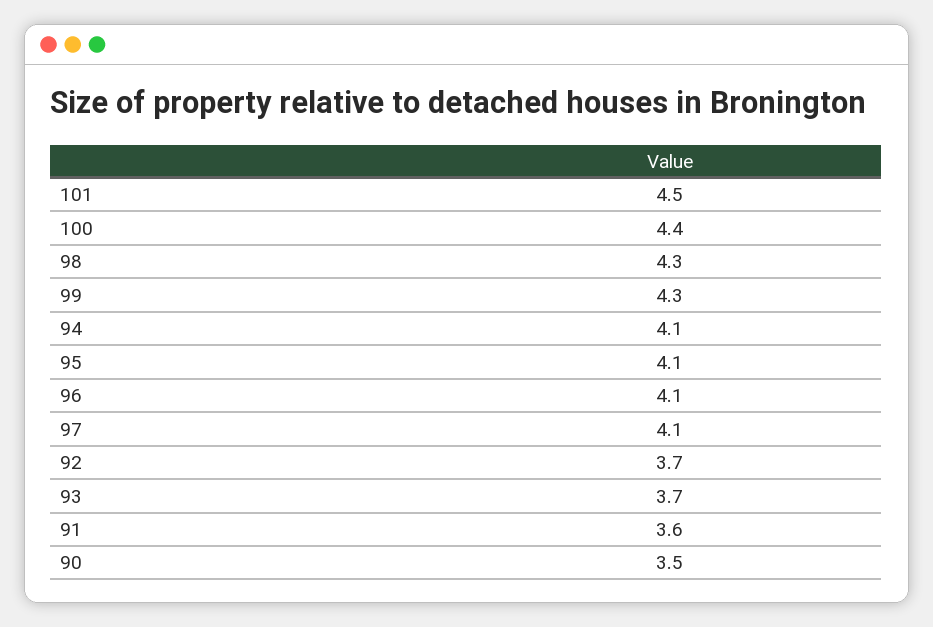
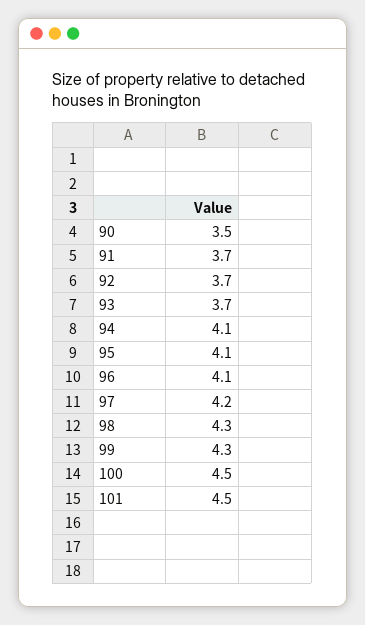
  {
    "101": 4.5,
-   "100": 4.4,
+   "100": 4.5,
    "98": 4.3,
    "99": 4.3,
    "94": 4.1,
    "95": 4.1,
    "96": 4.1,
-   "97": 4.1,
+   "97": 4.2,
    "92": 3.7,
    "93": 3.7,
-   "91": 3.6,
+   "91": 3.7,
    "90": 3.5
  }

